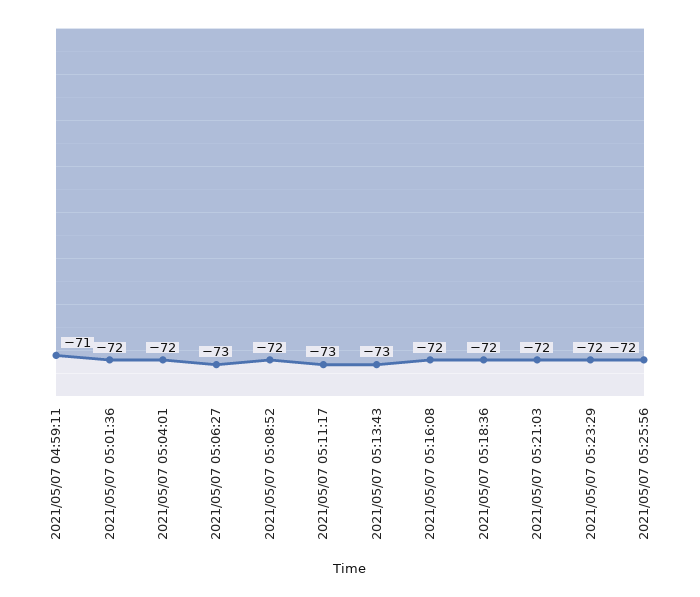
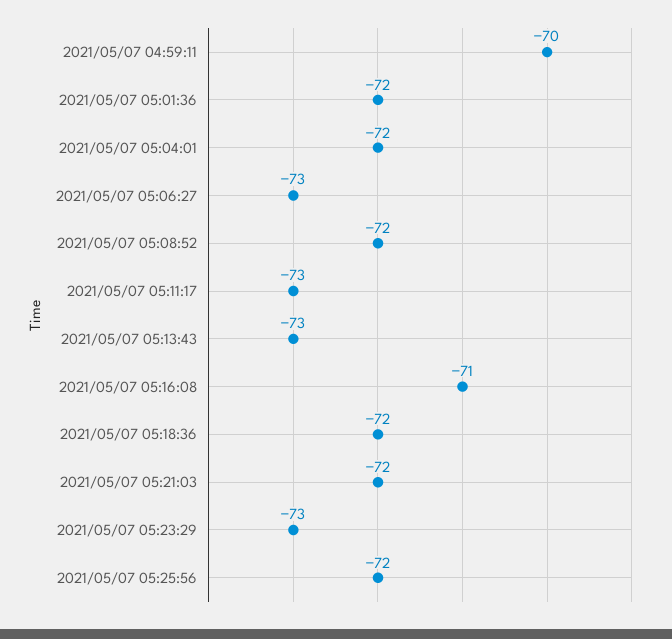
  {
-   "2021/05/07 04:59:11": -71,
+   "2021/05/07 04:59:11": -70,
    "2021/05/07 05:01:36": -72,
    "2021/05/07 05:04:01": -72,
    "2021/05/07 05:06:27": -73,
    "2021/05/07 05:08:52": -72,
    "2021/05/07 05:11:17": -73,
    "2021/05/07 05:13:43": -73,
-   "2021/05/07 05:16:08": -72,
+   "2021/05/07 05:16:08": -71,
    "2021/05/07 05:18:36": -72,
    "2021/05/07 05:21:03": -72,
-   "2021/05/07 05:23:29": -72,
+   "2021/05/07 05:23:29": -73,
    "2021/05/07 05:25:56": -72
  }

